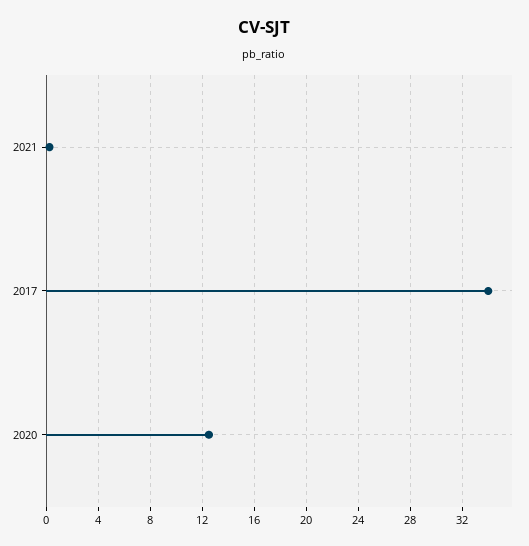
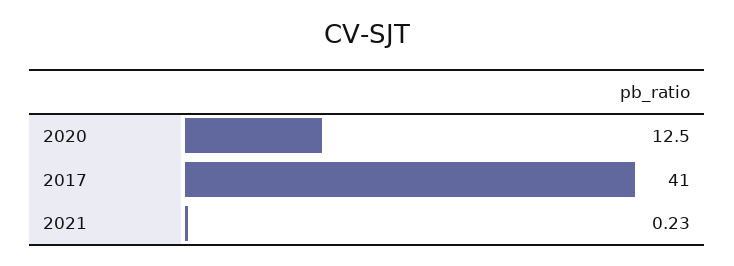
  {
    "2021": 0.23,
-   "2017": 34,
+   "2017": 41,
    "2020": 12.5
  }

